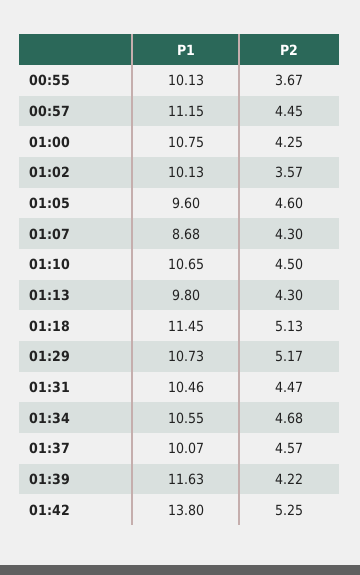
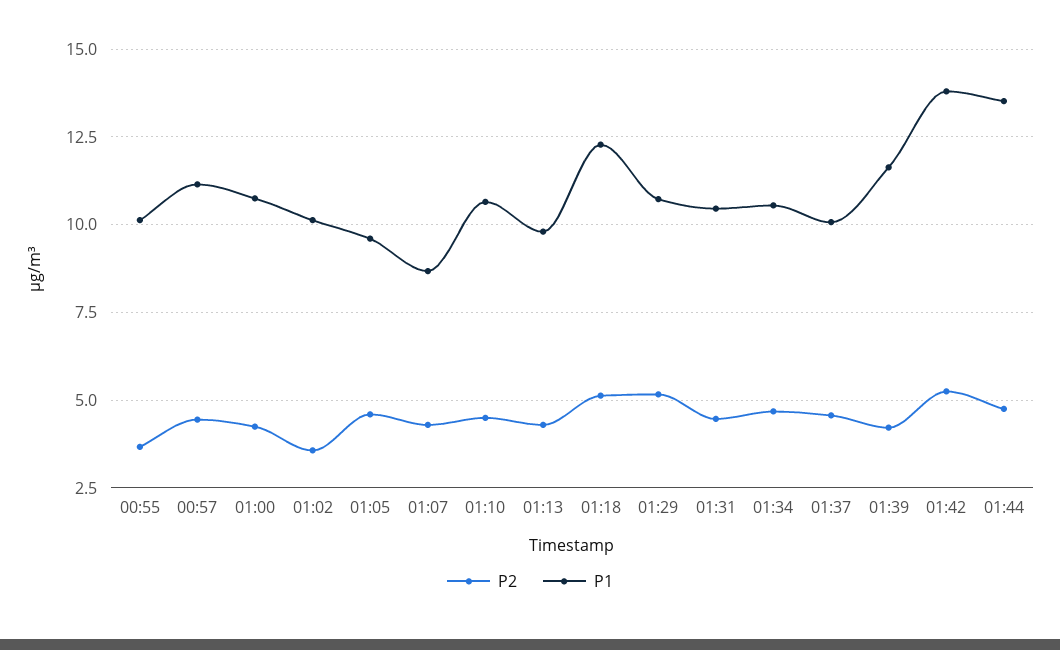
  {
    "P1": {
      "00:55": 10.13,
      "00:57": 11.15,
      "01:00": 10.75,
      "01:02": 10.13,
      "01:05": 9.6,
      "01:07": 8.68,
      "01:10": 10.65,
      "01:13": 9.8,
-     "01:18": 11.45,
+     "01:18": 12.25,
      "01:29": 10.73,
      "01:31": 10.46,
      "01:34": 10.55,
      "01:37": 10.07,
      "01:39": 11.63,
-     "01:42": 13.8
+     "01:42": 13.8,
+     "01:44": 13.5
    },
    "P2": {
      "00:55": 3.67,
      "00:57": 4.45,
      "01:00": 4.25,
      "01:02": 3.57,
      "01:05": 4.6,
      "01:07": 4.3,
      "01:10": 4.5,
      "01:13": 4.3,
      "01:18": 5.13,
      "01:29": 5.17,
      "01:31": 4.47,
      "01:34": 4.68,
      "01:37": 4.57,
      "01:39": 4.22,
-     "01:42": 5.25
+     "01:42": 5.25,
+     "01:44": 4.75
    }
  }

